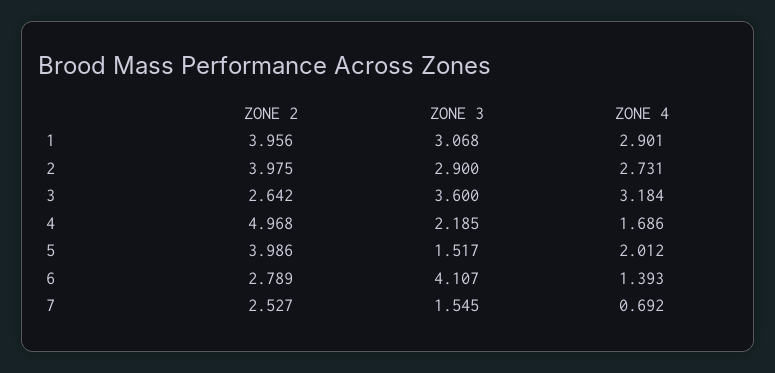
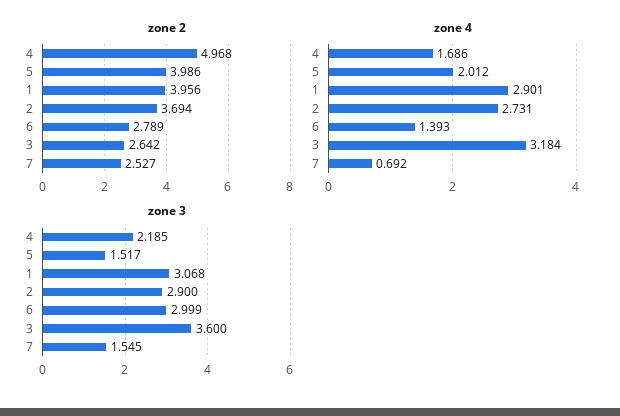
  {
    "ZONE 2": {
      "1": 3.956,
-     "2": 3.975,
+     "2": 3.694,
      "3": 2.642,
      "4": 4.968,
      "5": 3.986,
      "6": 2.789,
      "7": 2.527
    },
    "ZONE 3": {
      "1": 3.068,
      "2": 2.9,
      "3": 3.6,
      "4": 2.185,
      "5": 1.517,
-     "6": 4.107,
+     "6": 2.999,
      "7": 1.545
    },
    "ZONE 4": {
      "1": 2.901,
      "2": 2.731,
      "3": 3.184,
      "4": 1.686,
      "5": 2.012,
      "6": 1.393,
      "7": 0.692
    }
  }

